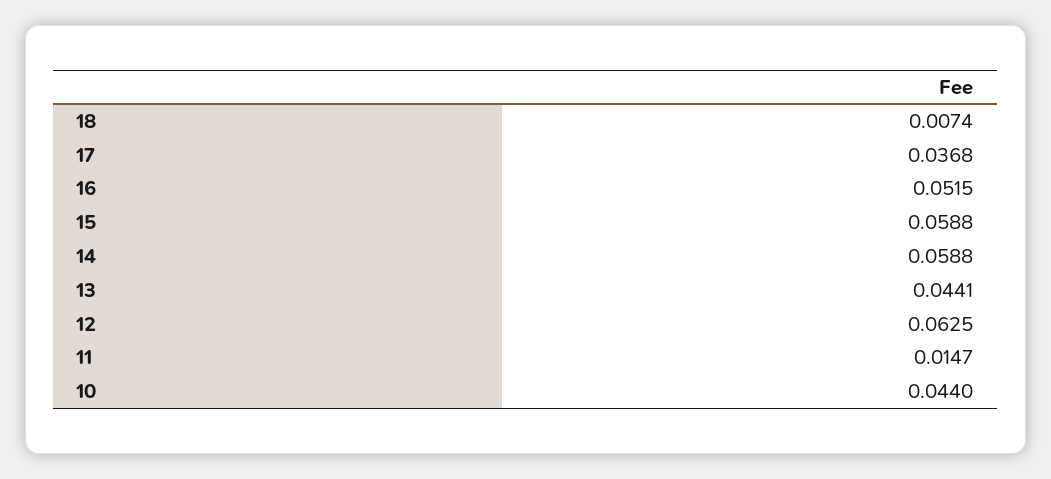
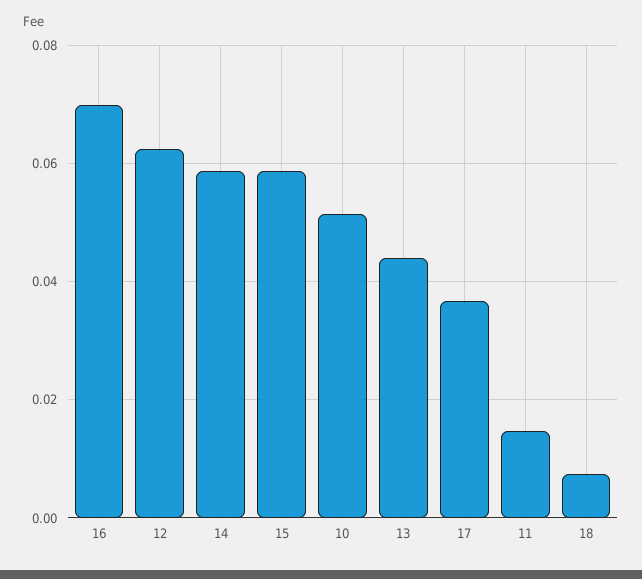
  {
    "18": 0.0074,
    "17": 0.0368,
-   "16": 0.0515,
+   "16": 0.07,
    "15": 0.0588,
    "14": 0.0588,
    "13": 0.0441,
    "12": 0.0625,
    "11": 0.0147,
-   "10": 0.044
+   "10": 0.052
  }

